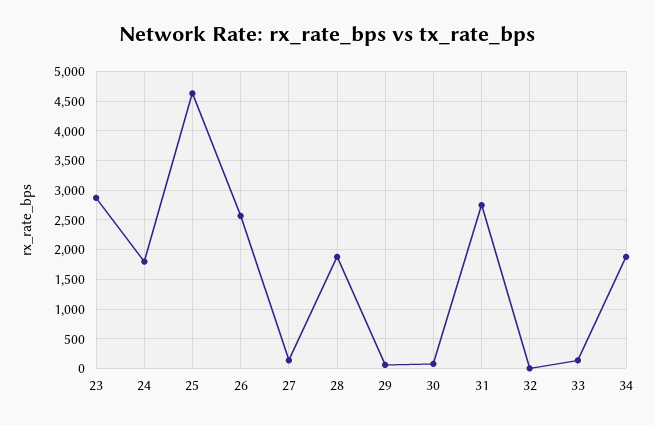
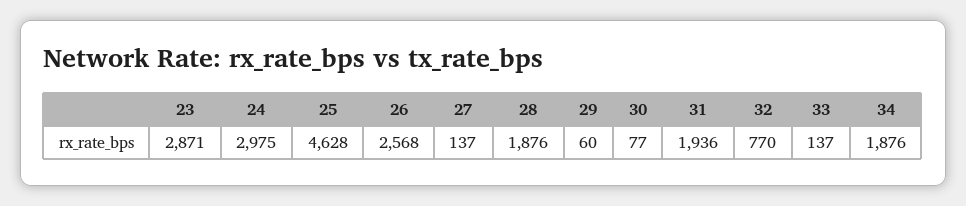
  {
    "23": 2871,
-   "24": 1750,
+   "24": 2975,
    "25": 4628,
    "26": 2568,
    "27": 137,
    "28": 1876,
    "29": 60,
    "30": 77,
-   "31": 2750,
+   "31": 1936,
-   "32": 0,
+   "32": 770,
    "33": 137,
    "34": 1876
  }

